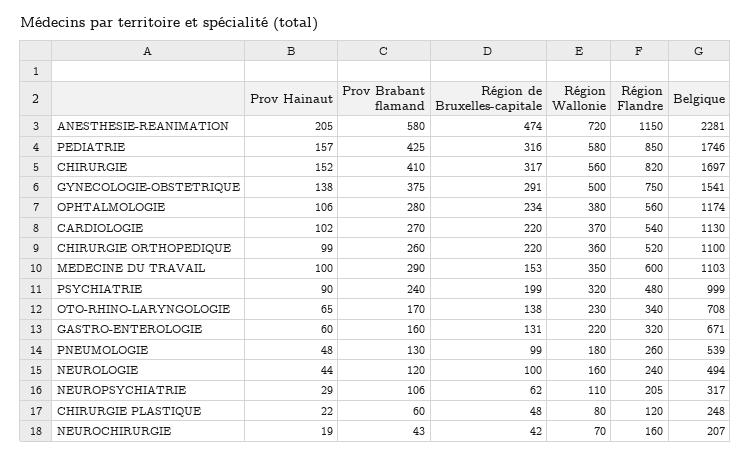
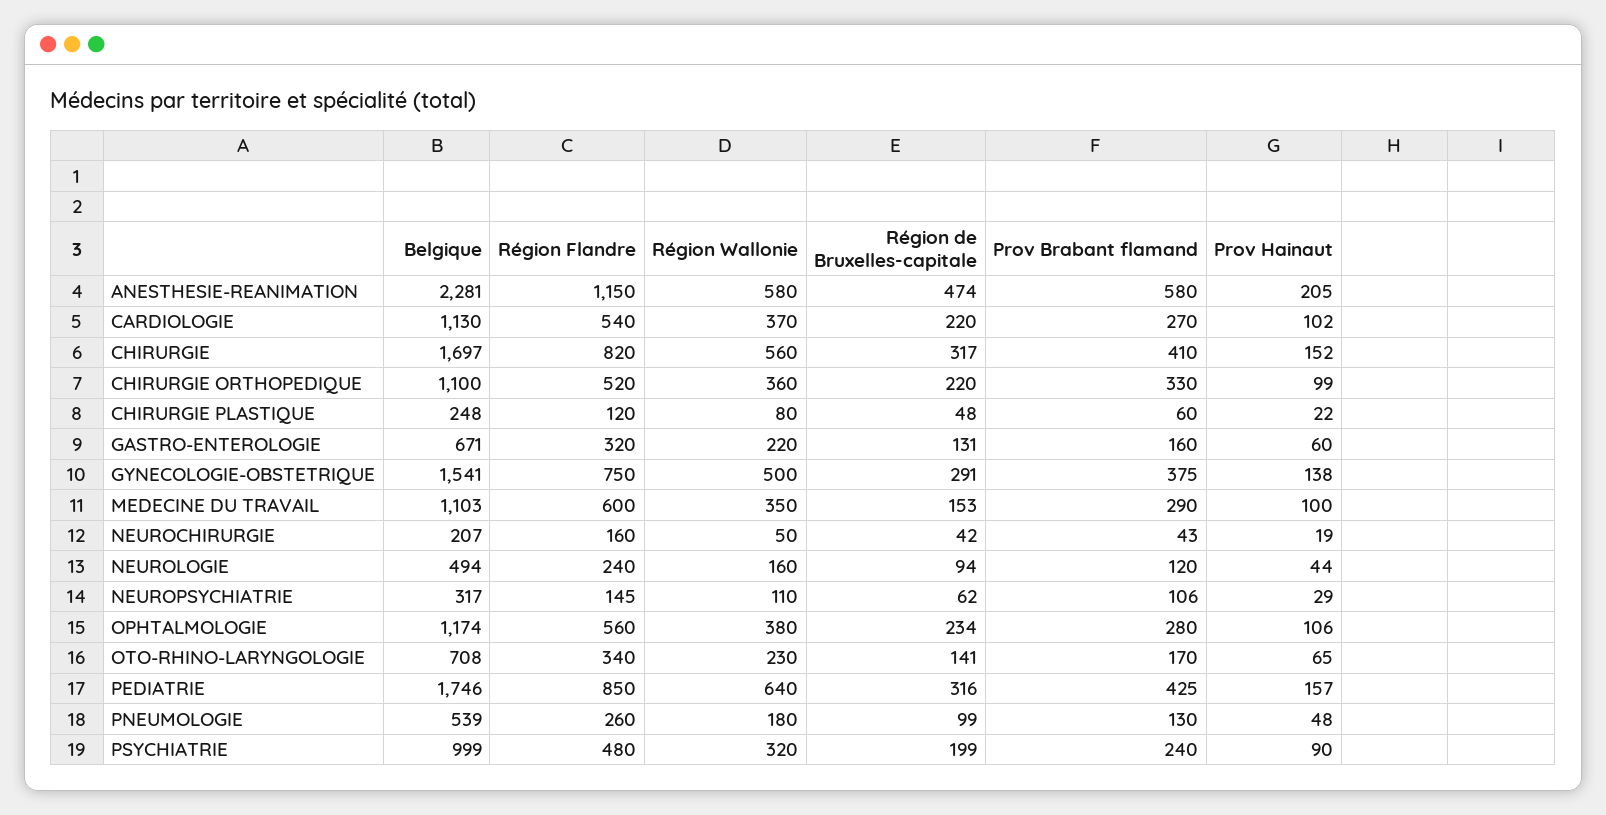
  {
    "Prov Hainaut": {
      "ANESTHESIE-REANIMATION": 205,
      "PEDIATRIE": 157,
      "CHIRURGIE": 152,
      "GYNECOLOGIE-OBSTETRIQUE": 138,
      "OPHTALMOLOGIE": 106,
      "CARDIOLOGIE": 102,
      "CHIRURGIE ORTHOPEDIQUE": 99,
      "MEDECINE DU TRAVAIL": 100,
      "PSYCHIATRIE": 90,
      "OTO-RHINO-LARYNGOLOGIE": 65,
      "GASTRO-ENTEROLOGIE": 60,
      "PNEUMOLOGIE": 48,
      "NEUROLOGIE": 44,
      "NEUROPSYCHIATRIE": 29,
      "CHIRURGIE PLASTIQUE": 22,
      "NEUROCHIRURGIE": 19
    },
    "Prov Brabant flamand": {
      "ANESTHESIE-REANIMATION": 580,
      "PEDIATRIE": 425,
      "CHIRURGIE": 410,
      "GYNECOLOGIE-OBSTETRIQUE": 375,
      "OPHTALMOLOGIE": 280,
      "CARDIOLOGIE": 270,
-     "CHIRURGIE ORTHOPEDIQUE": 260,
+     "CHIRURGIE ORTHOPEDIQUE": 330,
      "MEDECINE DU TRAVAIL": 290,
      "PSYCHIATRIE": 240,
      "OTO-RHINO-LARYNGOLOGIE": 170,
      "GASTRO-ENTEROLOGIE": 160,
      "PNEUMOLOGIE": 130,
      "NEUROLOGIE": 120,
      "NEUROPSYCHIATRIE": 106,
      "CHIRURGIE PLASTIQUE": 60,
      "NEUROCHIRURGIE": 43
    },
    "Région de Bruxelles-capitale": {
      "ANESTHESIE-REANIMATION": 474,
      "PEDIATRIE": 316,
      "CHIRURGIE": 317,
      "GYNECOLOGIE-OBSTETRIQUE": 291,
      "OPHTALMOLOGIE": 234,
      "CARDIOLOGIE": 220,
      "CHIRURGIE ORTHOPEDIQUE": 220,
      "MEDECINE DU TRAVAIL": 153,
      "PSYCHIATRIE": 199,
-     "OTO-RHINO-LARYNGOLOGIE": 138,
+     "OTO-RHINO-LARYNGOLOGIE": 141,
      "GASTRO-ENTEROLOGIE": 131,
      "PNEUMOLOGIE": 99,
-     "NEUROLOGIE": 100,
+     "NEUROLOGIE": 94,
      "NEUROPSYCHIATRIE": 62,
      "CHIRURGIE PLASTIQUE": 48,
      "NEUROCHIRURGIE": 42
    },
    "Région Wallonie": {
-     "ANESTHESIE-REANIMATION": 720,
+     "ANESTHESIE-REANIMATION": 580,
-     "PEDIATRIE": 580,
+     "PEDIATRIE": 640,
      "CHIRURGIE": 560,
      "GYNECOLOGIE-OBSTETRIQUE": 500,
      "OPHTALMOLOGIE": 380,
      "CARDIOLOGIE": 370,
      "CHIRURGIE ORTHOPEDIQUE": 360,
      "MEDECINE DU TRAVAIL": 350,
      "PSYCHIATRIE": 320,
      "OTO-RHINO-LARYNGOLOGIE": 230,
      "GASTRO-ENTEROLOGIE": 220,
      "PNEUMOLOGIE": 180,
      "NEUROLOGIE": 160,
      "NEUROPSYCHIATRIE": 110,
      "CHIRURGIE PLASTIQUE": 80,
-     "NEUROCHIRURGIE": 70
+     "NEUROCHIRURGIE": 50
    },
    "Région Flandre": {
      "ANESTHESIE-REANIMATION": 1150,
      "PEDIATRIE": 850,
      "CHIRURGIE": 820,
      "GYNECOLOGIE-OBSTETRIQUE": 750,
      "OPHTALMOLOGIE": 560,
      "CARDIOLOGIE": 540,
      "CHIRURGIE ORTHOPEDIQUE": 520,
      "MEDECINE DU TRAVAIL": 600,
      "PSYCHIATRIE": 480,
      "OTO-RHINO-LARYNGOLOGIE": 340,
      "GASTRO-ENTEROLOGIE": 320,
      "PNEUMOLOGIE": 260,
      "NEUROLOGIE": 240,
-     "NEUROPSYCHIATRIE": 205,
+     "NEUROPSYCHIATRIE": 145,
      "CHIRURGIE PLASTIQUE": 120,
      "NEUROCHIRURGIE": 160
    },
    "Belgique": {
      "ANESTHESIE-REANIMATION": 2281,
      "PEDIATRIE": 1746,
      "CHIRURGIE": 1697,
      "GYNECOLOGIE-OBSTETRIQUE": 1541,
      "OPHTALMOLOGIE": 1174,
      "CARDIOLOGIE": 1130,
      "CHIRURGIE ORTHOPEDIQUE": 1100,
      "MEDECINE DU TRAVAIL": 1103,
      "PSYCHIATRIE": 999,
      "OTO-RHINO-LARYNGOLOGIE": 708,
      "GASTRO-ENTEROLOGIE": 671,
      "PNEUMOLOGIE": 539,
      "NEUROLOGIE": 494,
      "NEUROPSYCHIATRIE": 317,
      "CHIRURGIE PLASTIQUE": 248,
      "NEUROCHIRURGIE": 207
    }
  }

